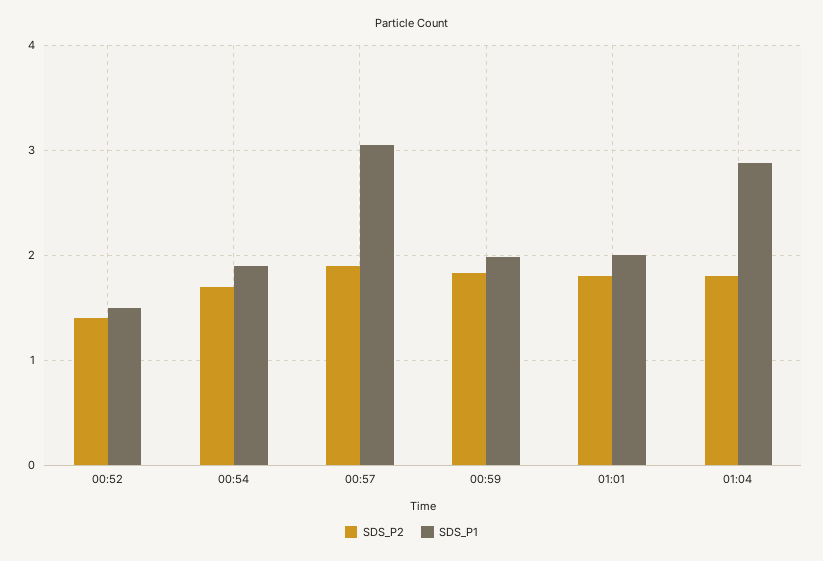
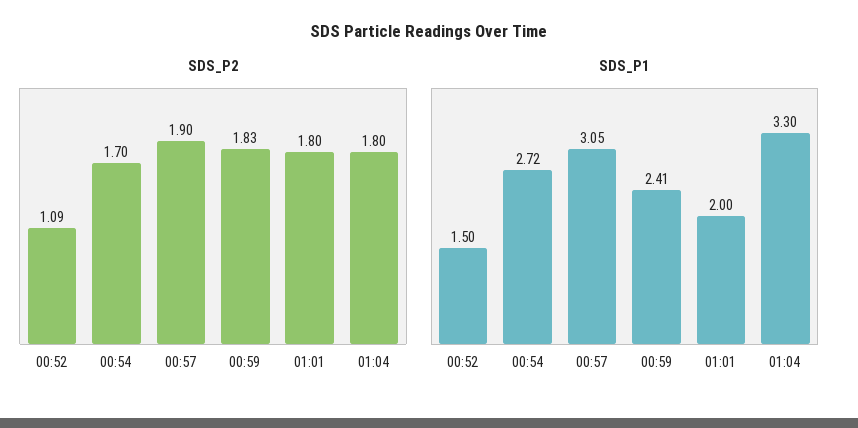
  {
    "SDS_P2": {
-     "00:52": 1.4,
+     "00:52": 1.09,
      "00:54": 1.7,
      "00:57": 1.9,
      "00:59": 1.83,
      "01:01": 1.8,
      "01:04": 1.8
    },
    "SDS_P1": {
      "00:52": 1.5,
-     "00:54": 1.9,
+     "00:54": 2.72,
      "00:57": 3.05,
-     "00:59": 2,
+     "00:59": 2.41,
      "01:01": 2,
-     "01:04": 2.9
+     "01:04": 3.3
    }
  }

